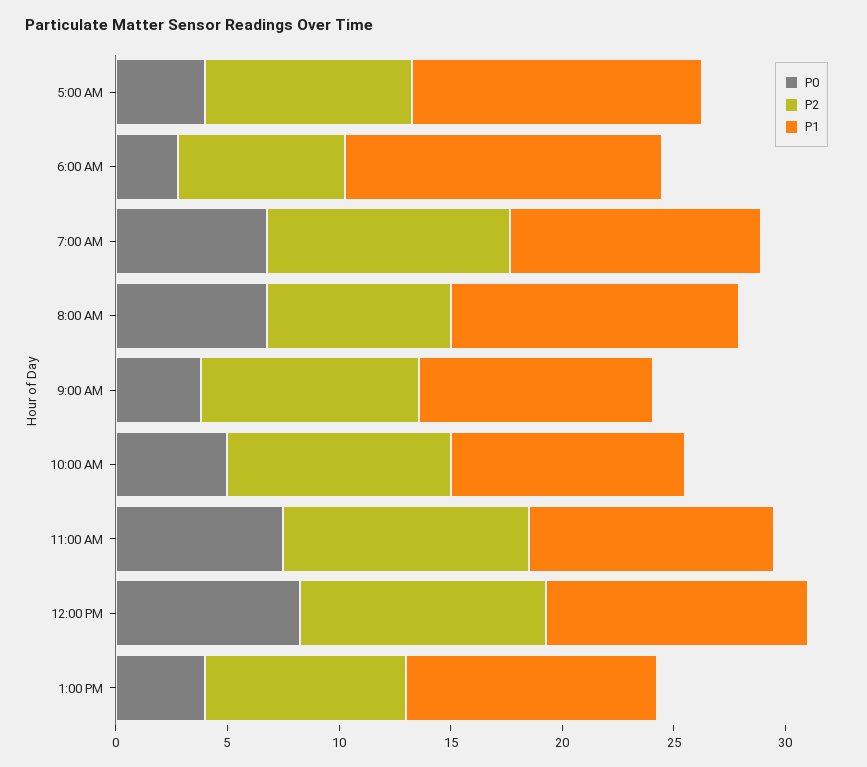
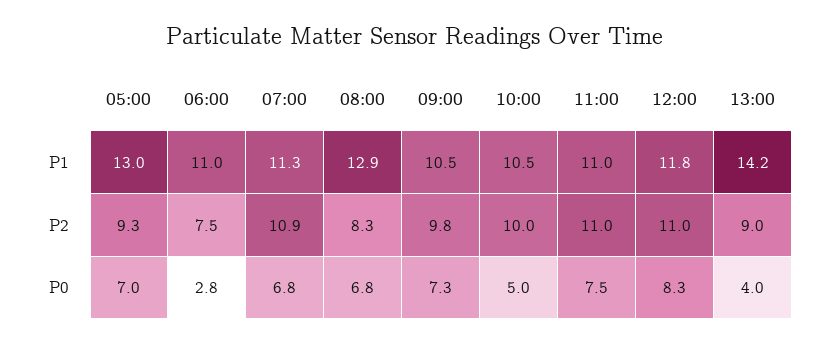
  {
    "P0": {
-     "5:00 AM": 4,
+     "5:00 AM": 7,
      "6:00 AM": 2.8,
      "7:00 AM": 6.8,
      "8:00 AM": 6.8,
-     "9:00 AM": 4,
+     "9:00 AM": 7.3,
      "10:00 AM": 5,
      "11:00 AM": 7.5,
      "12:00 PM": 8.3,
      "1:00 PM": 4
    },
    "P2": {
      "5:00 AM": 9.3,
      "6:00 AM": 7.5,
      "7:00 AM": 10.9,
      "8:00 AM": 8.3,
      "9:00 AM": 9.8,
      "10:00 AM": 10,
      "11:00 AM": 11,
      "12:00 PM": 11,
      "1:00 PM": 9
    },
    "P1": {
      "5:00 AM": 13,
-     "6:00 AM": 14,
+     "6:00 AM": 11,
      "7:00 AM": 11.3,
      "8:00 AM": 12.9,
      "9:00 AM": 10.5,
      "10:00 AM": 10.5,
      "11:00 AM": 11,
      "12:00 PM": 11.8,
-     "1:00 PM": 11
+     "1:00 PM": 14.2
    }
  }

